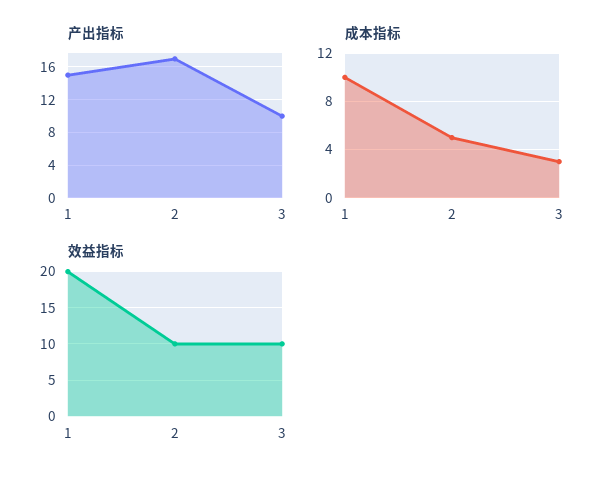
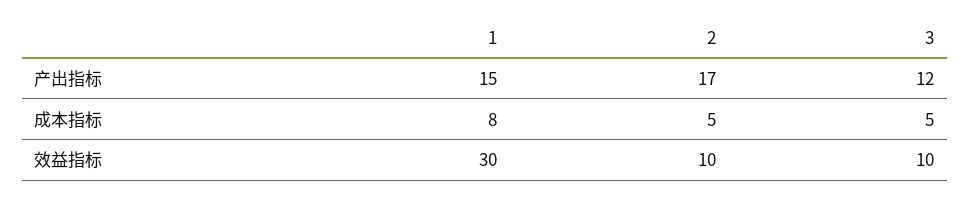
  {
    "产出指标": {
      "1": 15,
      "2": 17,
-     "3": 10
+     "3": 12
    },
    "成本指标": {
-     "1": 10,
+     "1": 8,
      "2": 5,
-     "3": 3
+     "3": 5
    },
    "效益指标": {
-     "1": 20,
+     "1": 30,
      "2": 10,
      "3": 10
    }
  }

